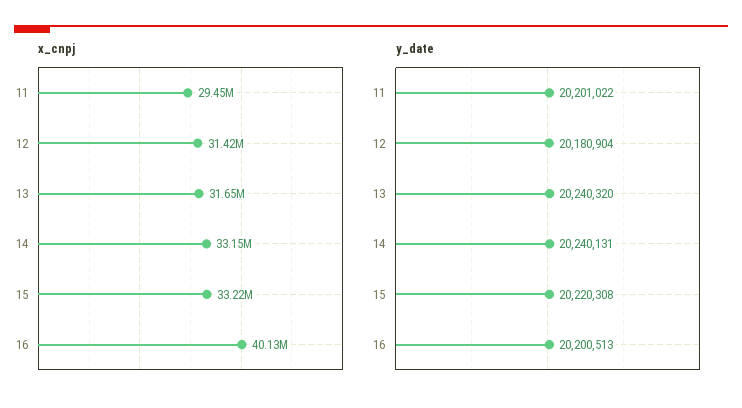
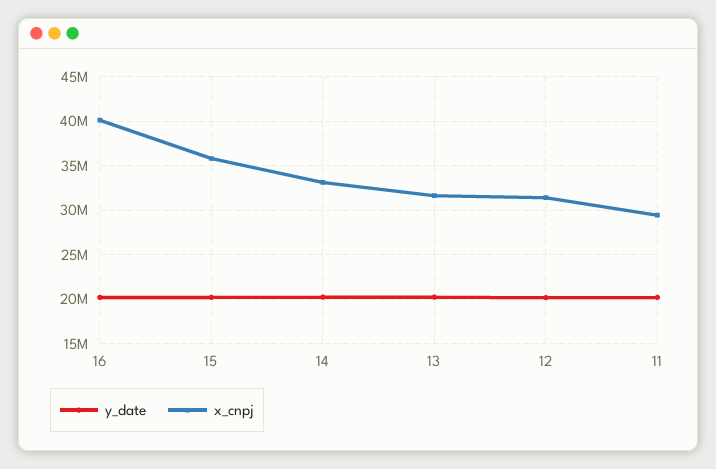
  {
    "x_cnpj": {
      "11": 29450000,
      "12": 31420000,
      "13": 31650000,
      "14": 33150000,
-     "15": 33220000,
+     "15": 36000000,
      "16": 40130000
    },
    "y_date": {
      "11": 20201022,
      "12": 20180904,
      "13": 20240320,
      "14": 20240131,
      "15": 20220308,
      "16": 20200513
    }
  }

